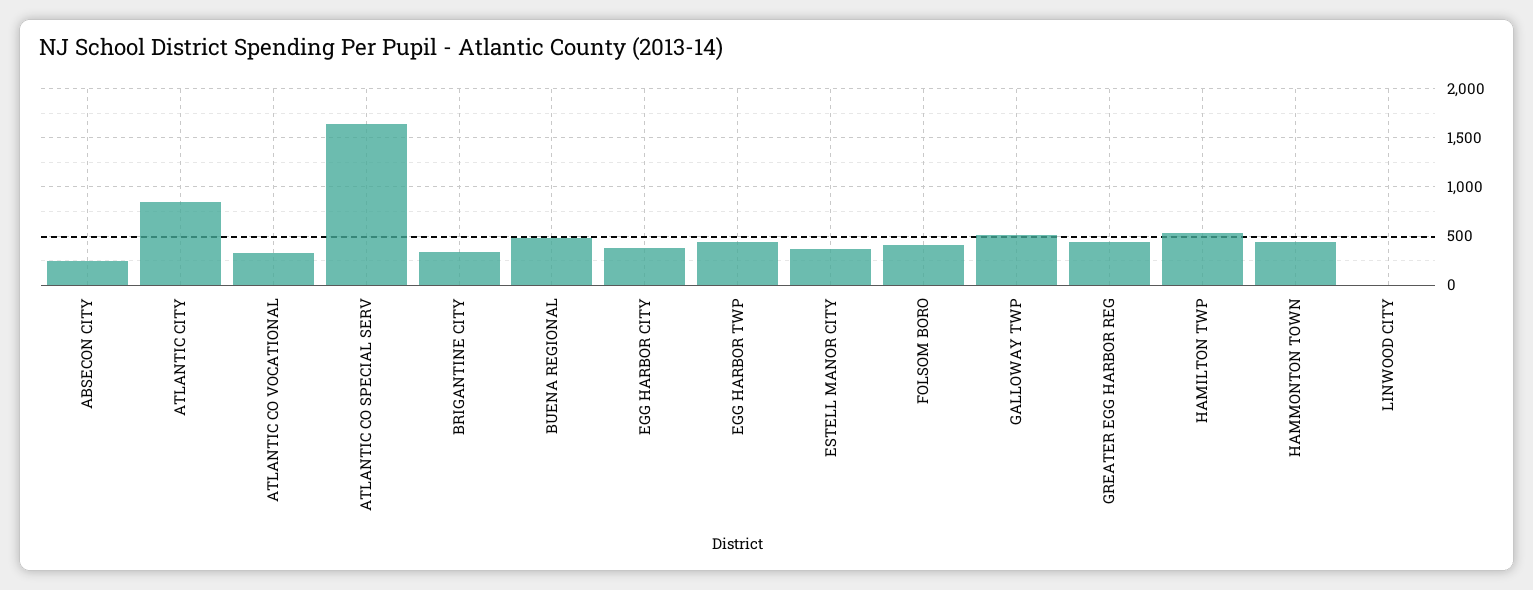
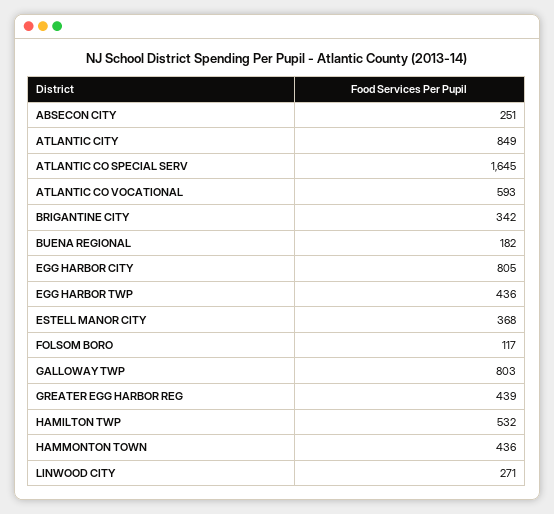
  {
    "ABSECON CITY": 251,
    "ATLANTIC CITY": 849,
-   "ATLANTIC CO VOCATIONAL": 300,
+   "ATLANTIC CO VOCATIONAL": 593,
    "ATLANTIC CO SPECIAL SERV": 1645,
    "BRIGANTINE CITY": 342,
-   "BUENA REGIONAL": 500,
+   "BUENA REGIONAL": 182,
-   "EGG HARBOR CITY": 400,
+   "EGG HARBOR CITY": 805,
    "EGG HARBOR TWP": 436,
    "ESTELL MANOR CITY": 368,
-   "FOLSOM BORO": 400,
+   "FOLSOM BORO": 117,
-   "GALLOWAY TWP": 500,
+   "GALLOWAY TWP": 803,
    "GREATER EGG HARBOR REG": 439,
    "HAMILTON TWP": 532,
    "HAMMONTON TOWN": 436,
-   "LINWOOD CITY": 0
+   "LINWOOD CITY": 271
  }

